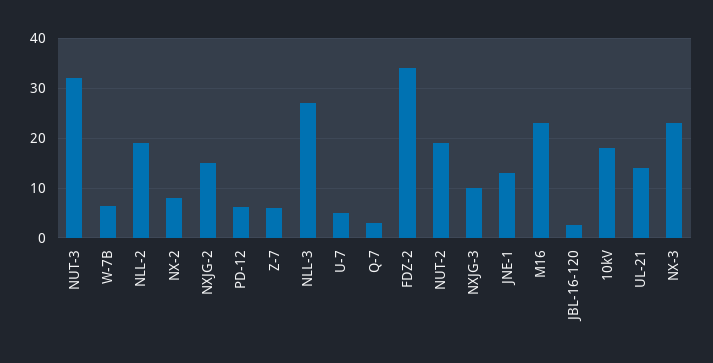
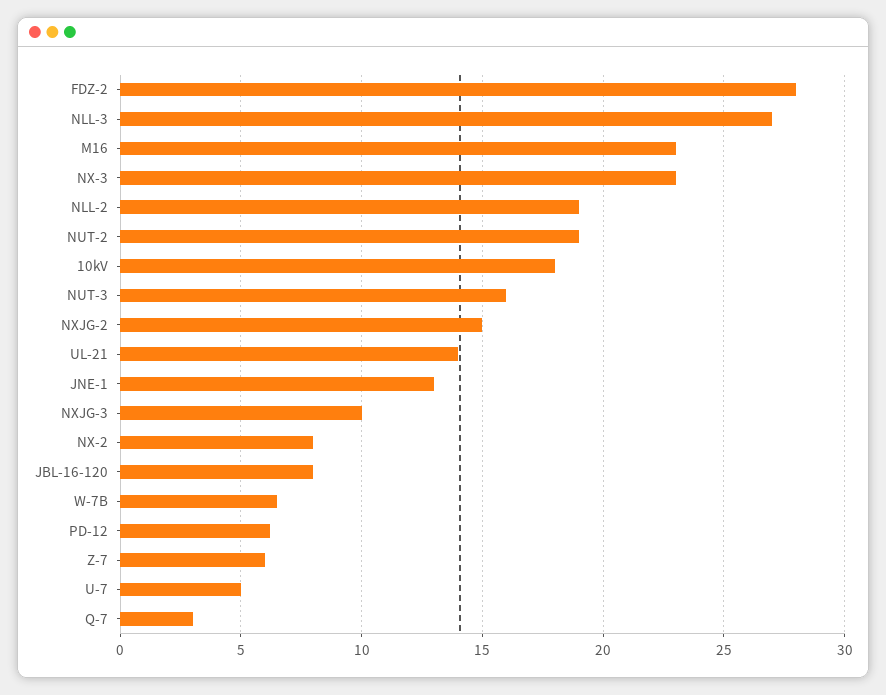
  {
-   "NUT-3": 32,
+   "NUT-3": 16,
    "W-7B": 6.5,
    "NLL-2": 19,
    "NX-2": 8,
    "NXJG-2": 15,
    "PD-12": 6,
    "Z-7": 6,
    "NLL-3": 27,
    "U-7": 5,
    "Q-7": 3,
-   "FDZ-2": 34,
+   "FDZ-2": 28,
    "NUT-2": 19,
    "NXJG-3": 10,
    "JNE-1": 13,
    "M16": 23,
-   "JBL-16-120": 2,
+   "JBL-16-120": 8,
    "10kV": 18,
    "UL-21": 14,
    "NX-3": 23
  }

